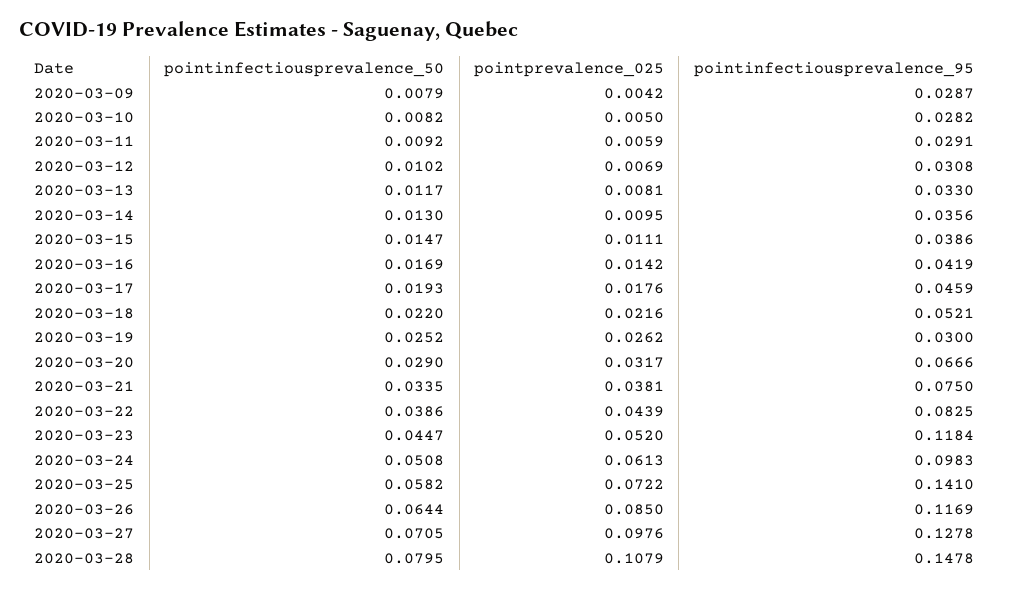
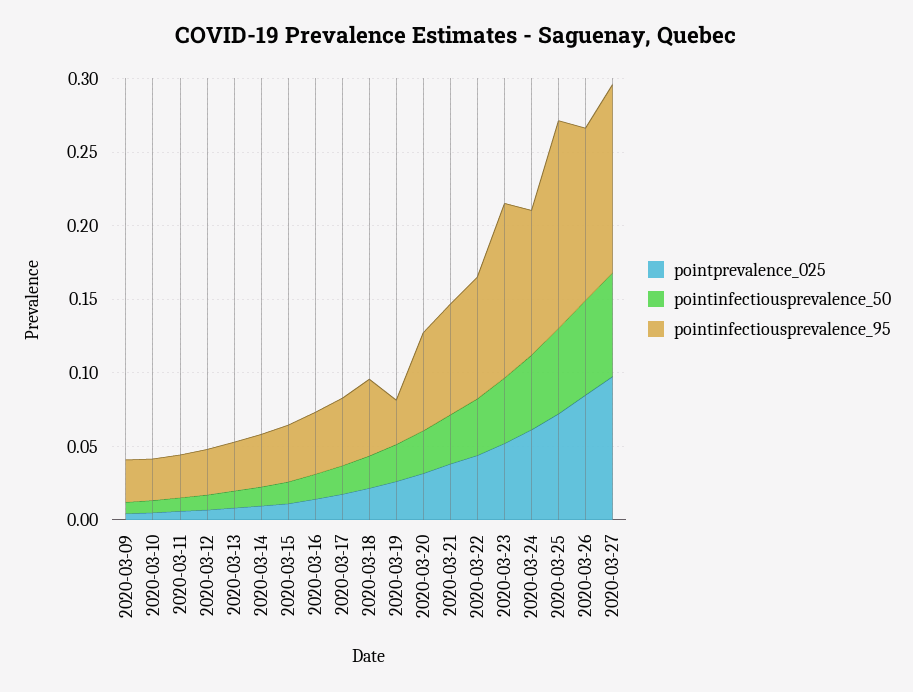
  {
    "pointinfectiousprevalence_50": {
      "2020-03-09": 0.0079,
      "2020-03-10": 0.0082,
      "2020-03-11": 0.0092,
      "2020-03-12": 0.0102,
      "2020-03-13": 0.0117,
      "2020-03-14": 0.013,
      "2020-03-15": 0.0147,
      "2020-03-16": 0.0169,
      "2020-03-17": 0.0193,
      "2020-03-18": 0.022,
      "2020-03-19": 0.0252,
      "2020-03-20": 0.029,
      "2020-03-21": 0.0335,
      "2020-03-22": 0.0386,
      "2020-03-23": 0.0447,
      "2020-03-24": 0.0508,
      "2020-03-25": 0.0582,
      "2020-03-26": 0.0644,
-     "2020-03-27": 0.0705,
+     "2020-03-27": 0.0705
-     "2020-03-28": 0.0795
    },
    "pointprevalence_025": {
      "2020-03-09": 0.0042,
      "2020-03-10": 0.005,
      "2020-03-11": 0.0059,
      "2020-03-12": 0.0069,
      "2020-03-13": 0.0081,
      "2020-03-14": 0.0095,
      "2020-03-15": 0.0111,
      "2020-03-16": 0.0142,
      "2020-03-17": 0.0176,
      "2020-03-18": 0.0216,
      "2020-03-19": 0.0262,
      "2020-03-20": 0.0317,
      "2020-03-21": 0.0381,
      "2020-03-22": 0.0439,
      "2020-03-23": 0.052,
      "2020-03-24": 0.0613,
      "2020-03-25": 0.0722,
      "2020-03-26": 0.085,
-     "2020-03-27": 0.0976,
+     "2020-03-27": 0.0976
-     "2020-03-28": 0.1079
    },
    "pointinfectiousprevalence_95": {
      "2020-03-09": 0.0287,
      "2020-03-10": 0.0282,
      "2020-03-11": 0.0291,
      "2020-03-12": 0.0308,
      "2020-03-13": 0.033,
      "2020-03-14": 0.0356,
      "2020-03-15": 0.0386,
      "2020-03-16": 0.0419,
      "2020-03-17": 0.0459,
      "2020-03-18": 0.0521,
      "2020-03-19": 0.03,
      "2020-03-20": 0.0666,
      "2020-03-21": 0.075,
      "2020-03-22": 0.0825,
      "2020-03-23": 0.1184,
      "2020-03-24": 0.0983,
      "2020-03-25": 0.141,
      "2020-03-26": 0.1169,
-     "2020-03-27": 0.1278,
+     "2020-03-27": 0.1278
-     "2020-03-28": 0.1478
    }
  }

